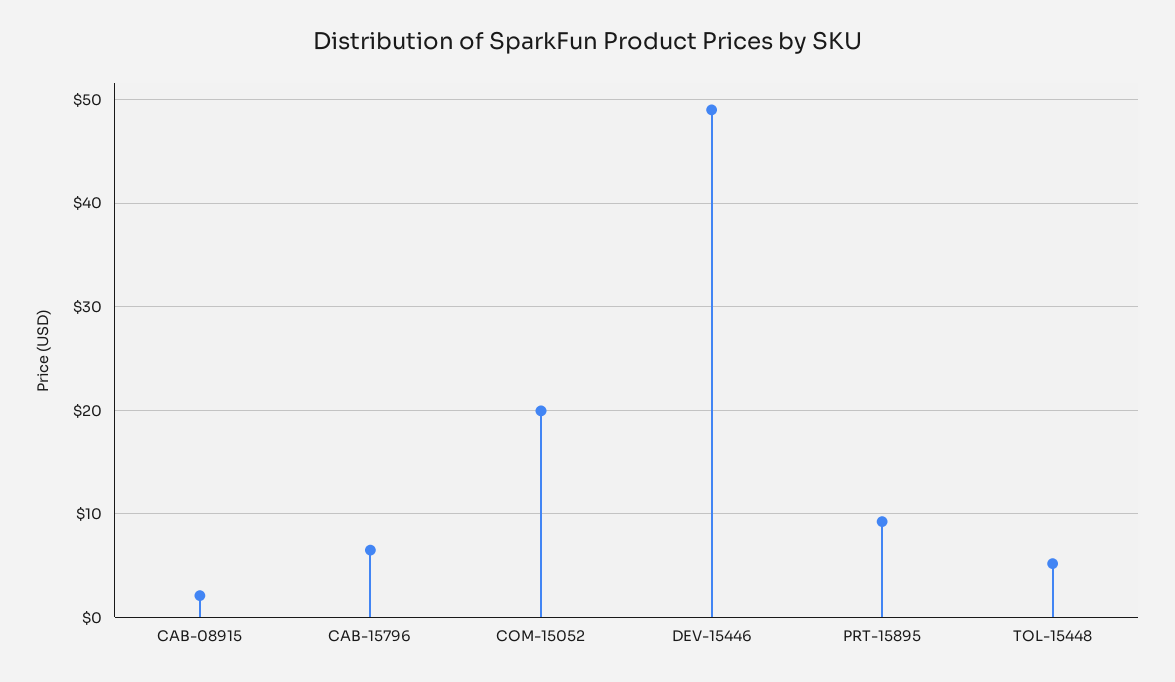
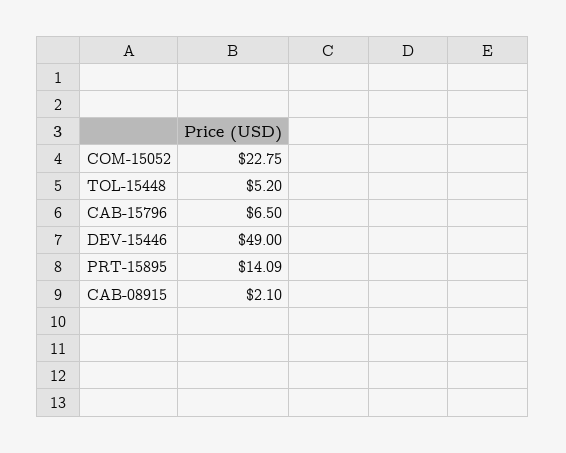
  {
    "CAB-08915": 2.1,
    "CAB-15796": 6.5,
-   "COM-15052": 20,
+   "COM-15052": 22.75,
    "DEV-15446": 49,
-   "PRT-15895": 9,
+   "PRT-15895": 14.09,
    "TOL-15448": 5.2
  }

